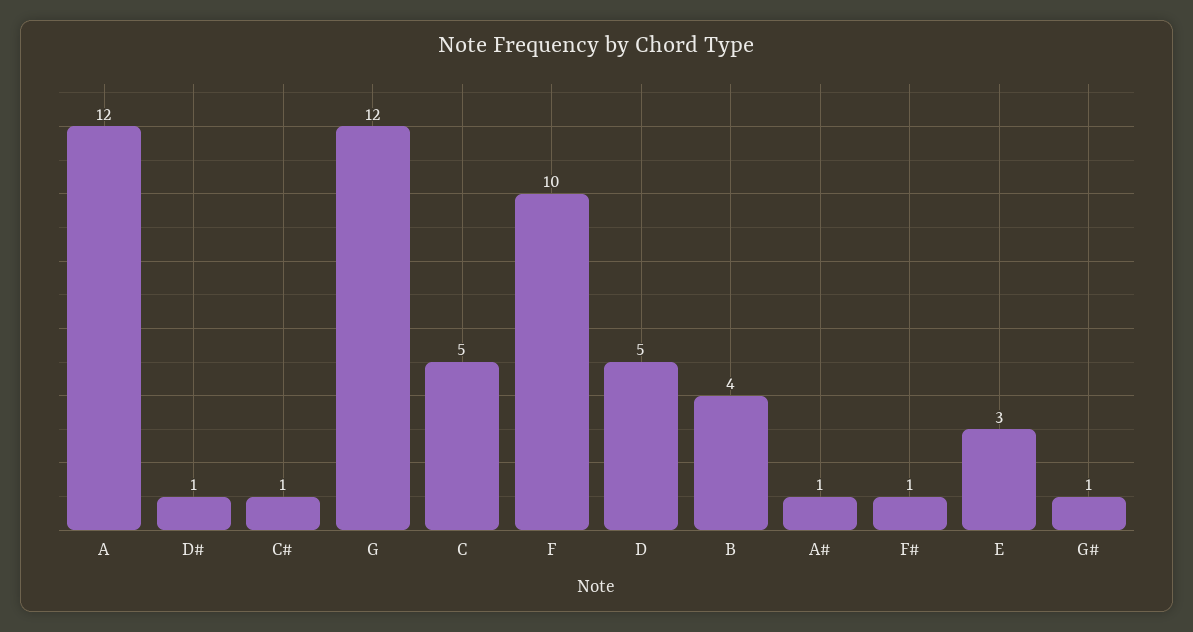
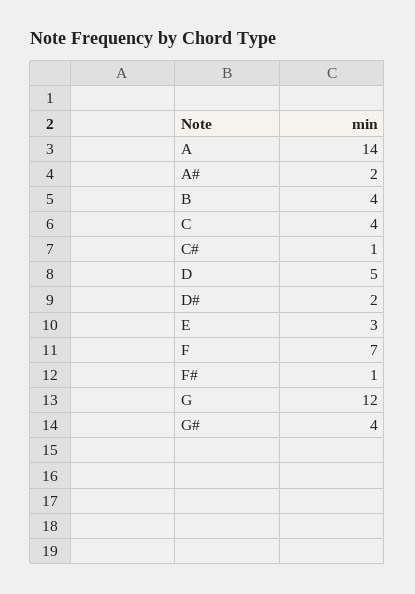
  {
-   "A": 12,
+   "A": 14,
-   "D#": 1,
+   "D#": 2,
    "C#": 1,
    "G": 12,
-   "C": 5,
+   "C": 4,
-   "F": 10,
+   "F": 7,
    "D": 5,
    "B": 4,
-   "A#": 1,
+   "A#": 2,
    "F#": 1,
    "E": 3,
-   "G#": 1
+   "G#": 4
  }

